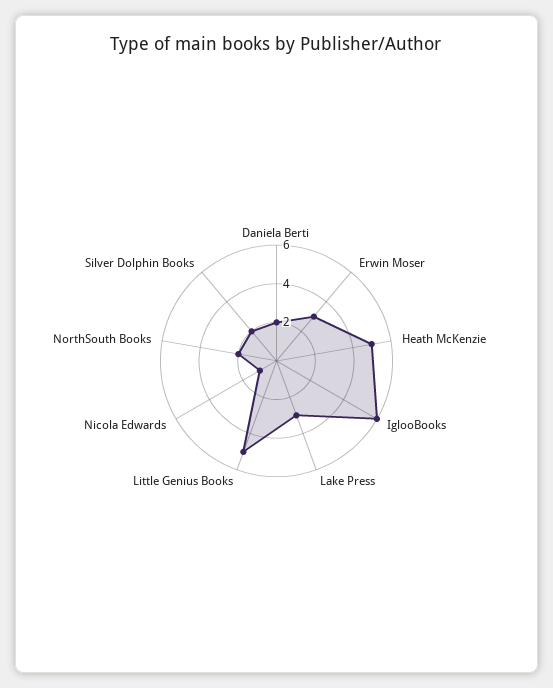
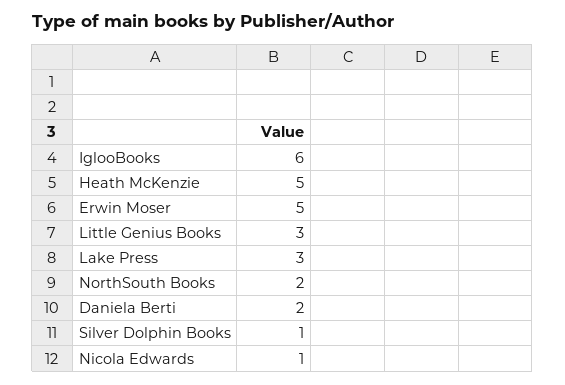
  {
    "Daniela Berti": 2,
-   "Erwin Moser": 3,
+   "Erwin Moser": 5,
    "Heath McKenzie": 5,
    "IglooBooks": 6,
    "Lake Press": 3,
-   "Little Genius Books": 5,
+   "Little Genius Books": 3,
    "Nicola Edwards": 1,
    "NorthSouth Books": 2,
-   "Silver Dolphin Books": 2
+   "Silver Dolphin Books": 1
  }

